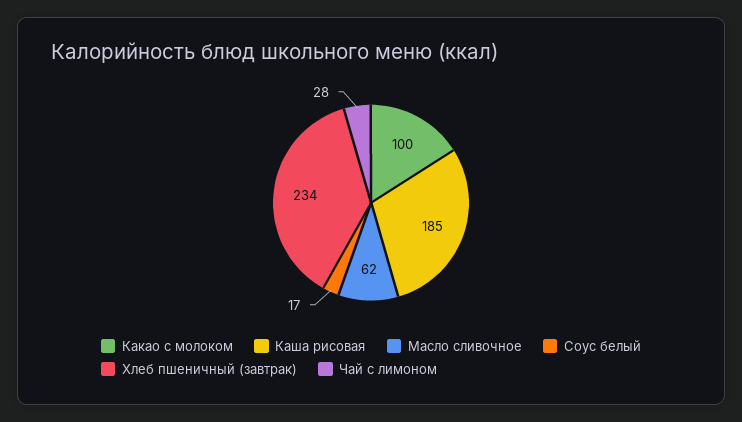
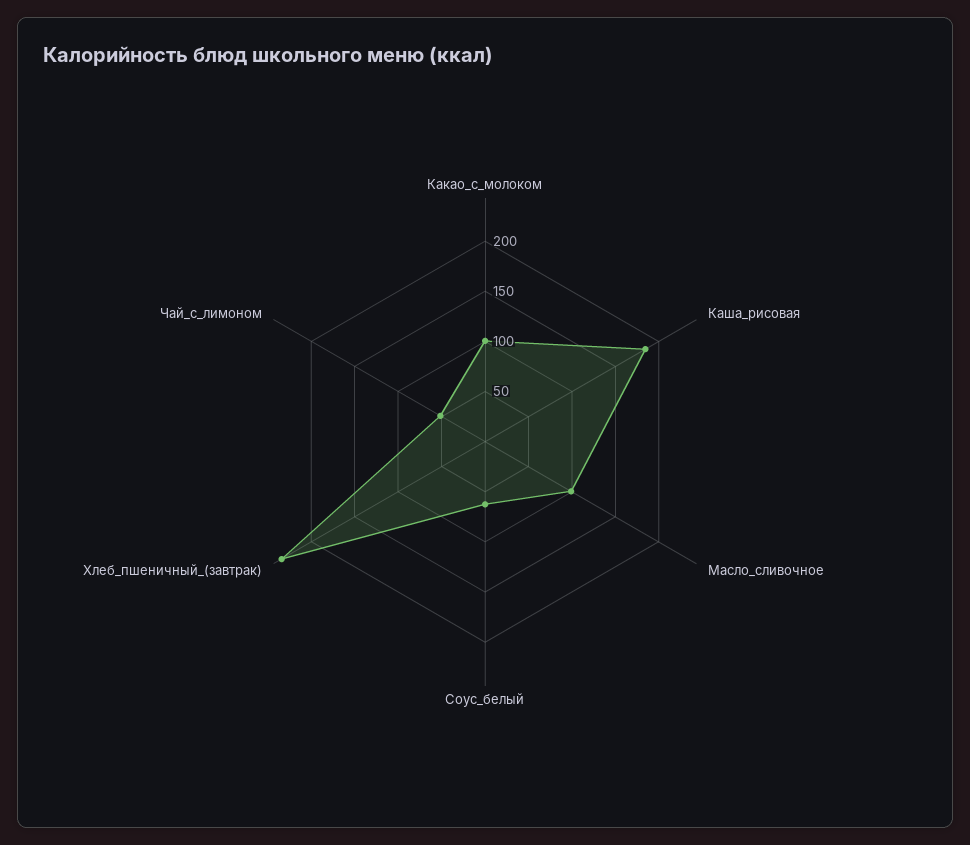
  {
    "Какао с молоком": 100,
    "Каша рисовая": 185,
-   "Масло сливочное": 62,
+   "Масло сливочное": 100,
-   "Соус белый": 17,
+   "Соус белый": 60,
    "Хлеб пшеничный (завтрак)": 234,
-   "Чай с лимоном": 28
+   "Чай с лимоном": 50
  }

